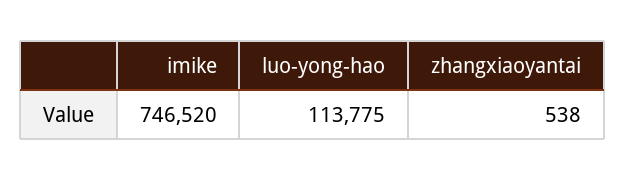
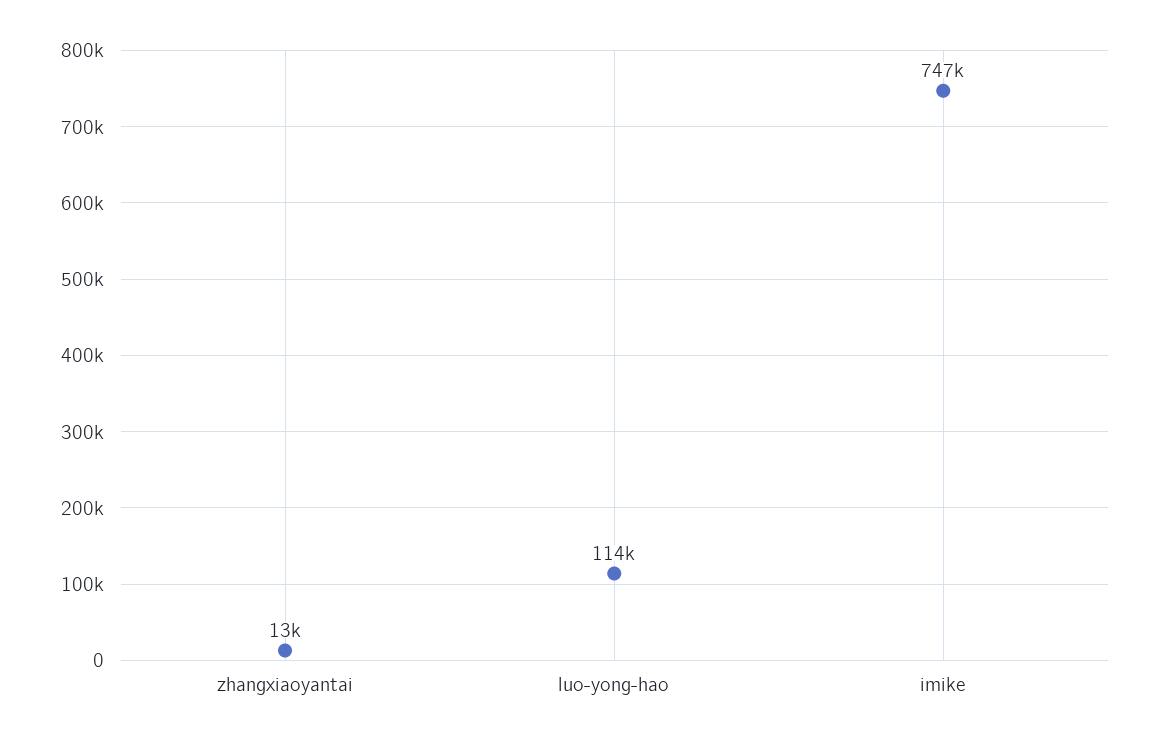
  {
    "imike": 746520,
    "luo-yong-hao": 113775,
-   "zhangxiaoyantai": 538
+   "zhangxiaoyantai": 13000
  }

